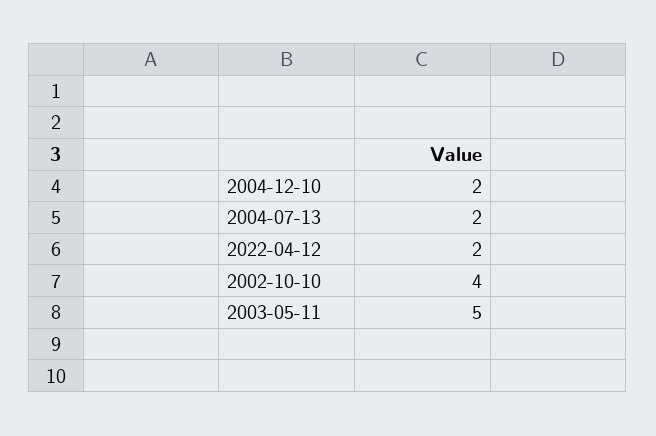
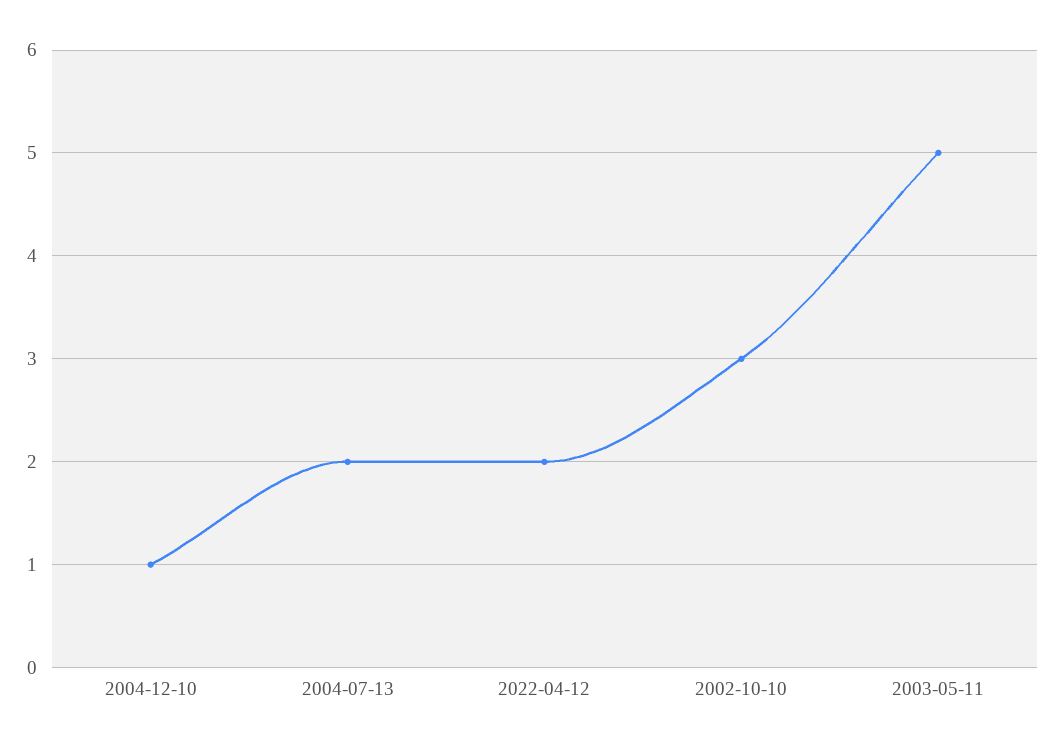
  {
-   "2004-12-10": 2,
+   "2004-12-10": 1,
    "2004-07-13": 2,
    "2022-04-12": 2,
-   "2002-10-10": 4,
+   "2002-10-10": 3,
    "2003-05-11": 5
  }

